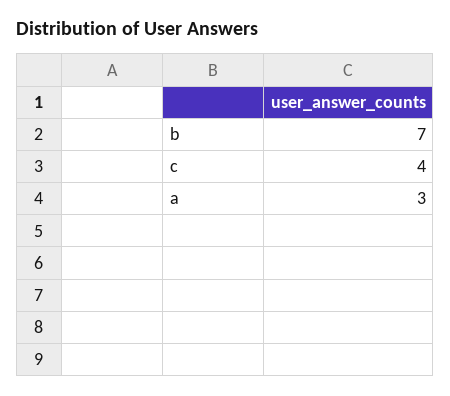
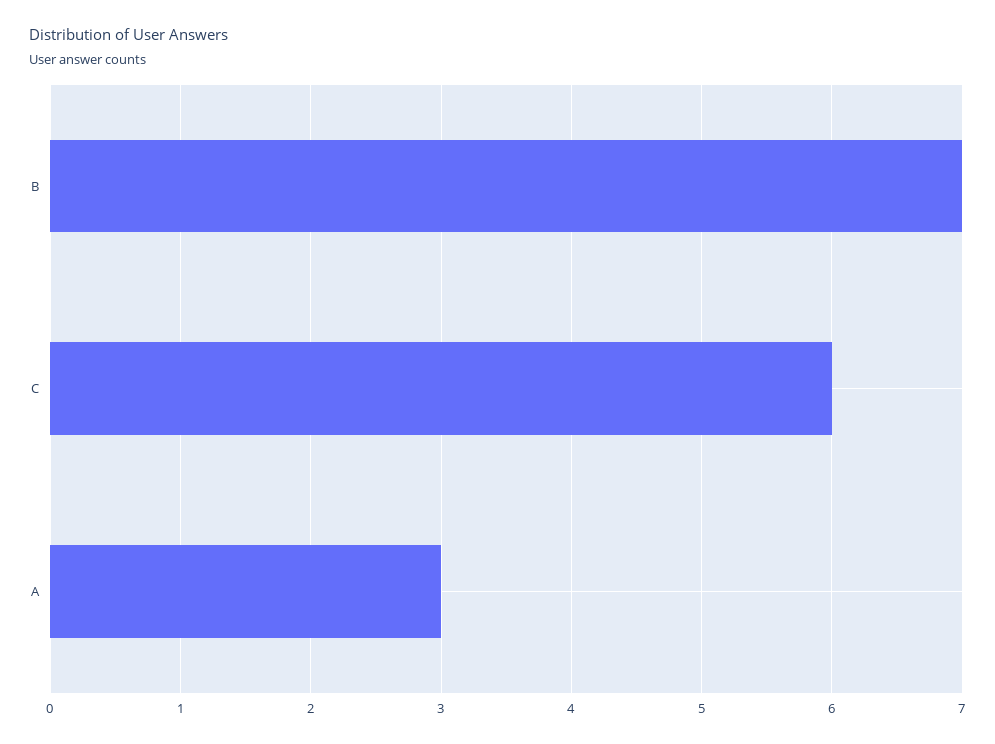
  {
    "b": 7,
-   "c": 4,
+   "c": 6,
    "a": 3
  }

